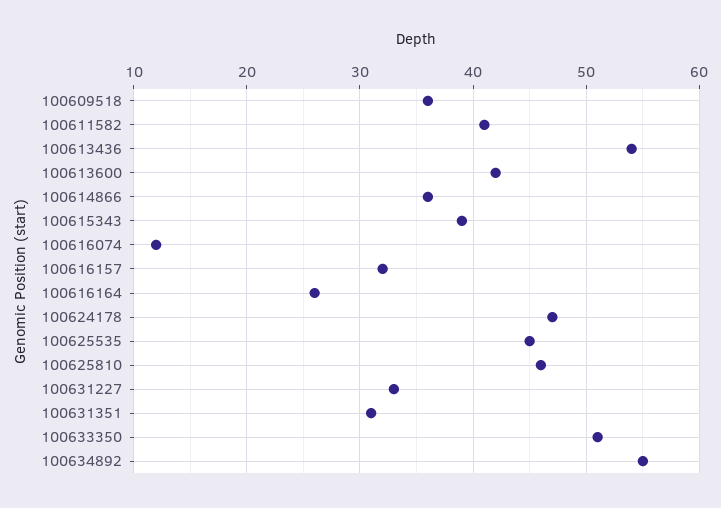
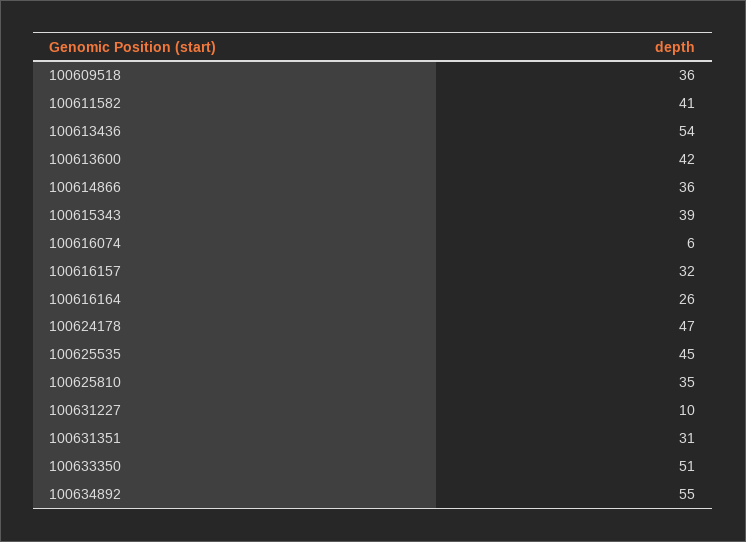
  {
    "100609518": 36,
    "100611582": 41,
    "100613436": 54,
    "100613600": 42,
    "100614866": 36,
    "100615343": 39,
-   "100616074": 12,
+   "100616074": 6,
    "100616157": 32,
    "100616164": 26,
    "100624178": 47,
    "100625535": 45,
-   "100625810": 46,
+   "100625810": 35,
-   "100631227": 33,
+   "100631227": 10,
    "100631351": 31,
    "100633350": 51,
    "100634892": 55
  }

